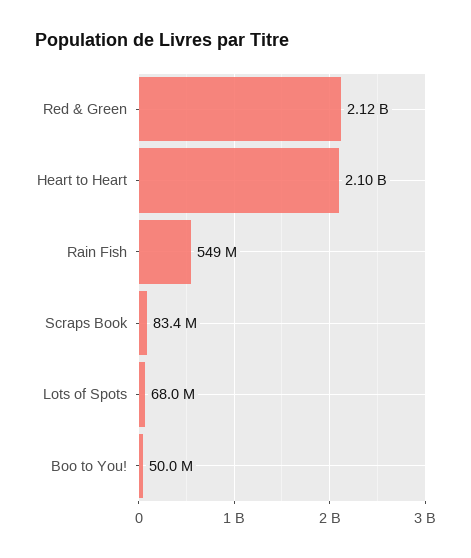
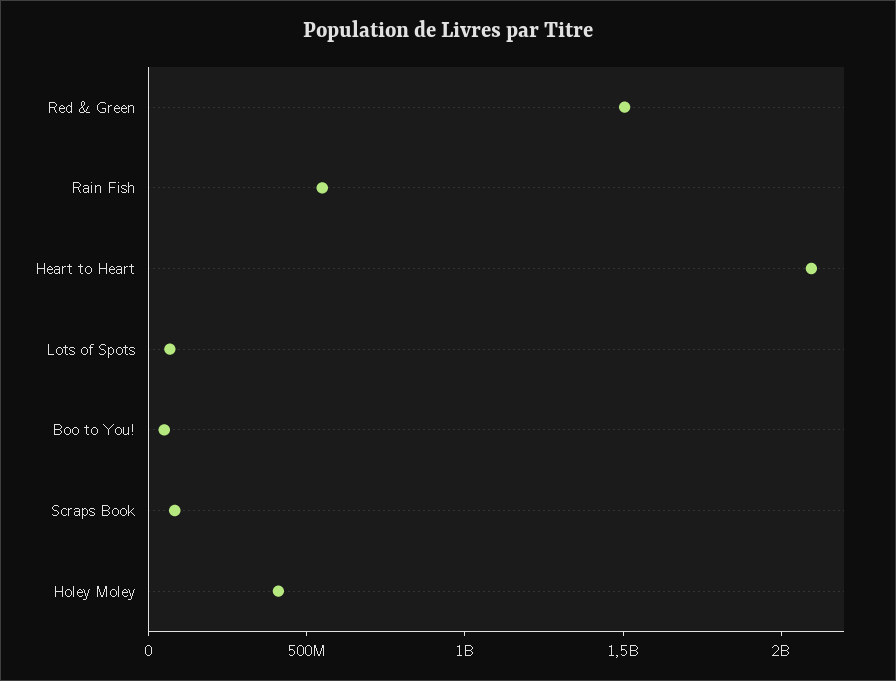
  {
-   "Red & Green": 2120000000,
+   "Red & Green": 1500000000,
    "Heart to Heart": 2100000000,
    "Rain Fish": 549000000,
    "Scraps Book": 83400000,
    "Lots of Spots": 68000000,
-   "Boo to You!": 50000000
+   "Boo to You!": 50000000,
+   "Holey Moley": 400000000
  }

